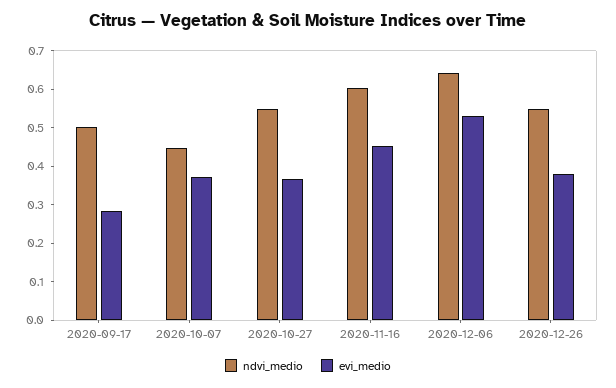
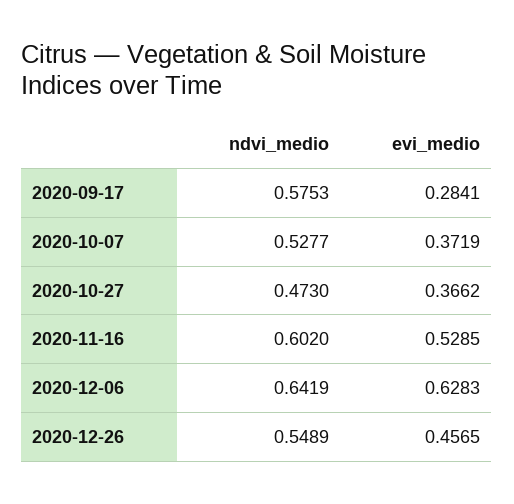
  {
    "ndvi_medio": {
-     "2020-09-17": 0.5,
+     "2020-09-17": 0.5753,
-     "2020-10-07": 0.45,
+     "2020-10-07": 0.5277,
-     "2020-10-27": 0.55,
+     "2020-10-27": 0.473,
      "2020-11-16": 0.602,
      "2020-12-06": 0.6419,
      "2020-12-26": 0.5489
    },
    "evi_medio": {
      "2020-09-17": 0.2841,
      "2020-10-07": 0.3719,
      "2020-10-27": 0.3662,
-     "2020-11-16": 0.45,
+     "2020-11-16": 0.5285,
-     "2020-12-06": 0.525,
+     "2020-12-06": 0.6283,
-     "2020-12-26": 0.375
+     "2020-12-26": 0.4565
    }
  }

